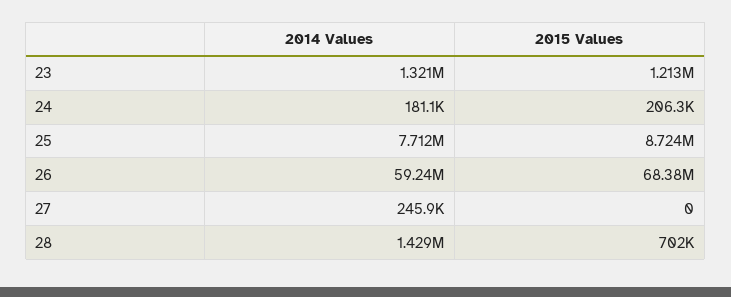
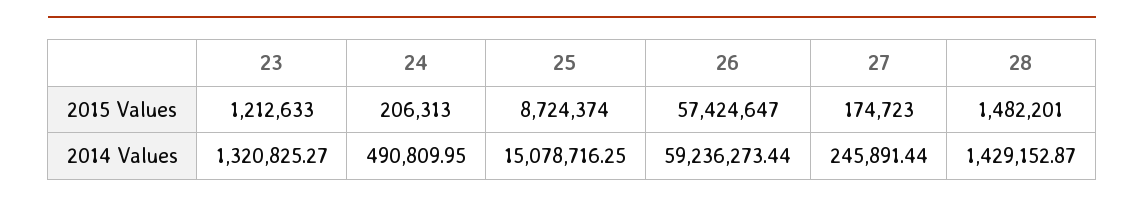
  {
    "2014 Values": {
      "23": 1320825.27,
-     "24": 181100,
+     "24": 490809.95,
-     "25": 7712000,
+     "25": 15078716.25,
      "26": 59236273.44,
      "27": 245891.44,
      "28": 1429152.87
    },
    "2015 Values": {
      "23": 1212633,
      "24": 206313,
      "25": 8724374,
-     "26": 68380000,
+     "26": 57424647,
-     "27": 0,
+     "27": 174723,
-     "28": 702000
+     "28": 1482201
    }
  }

